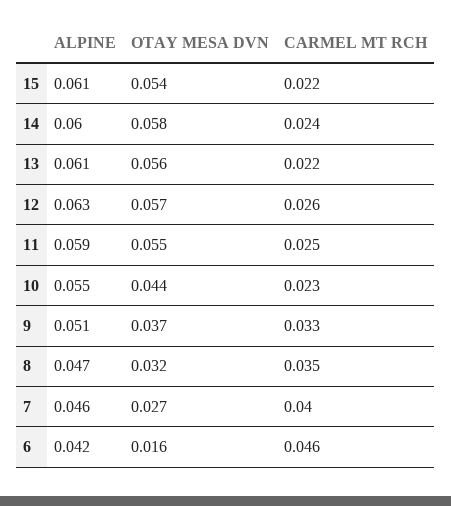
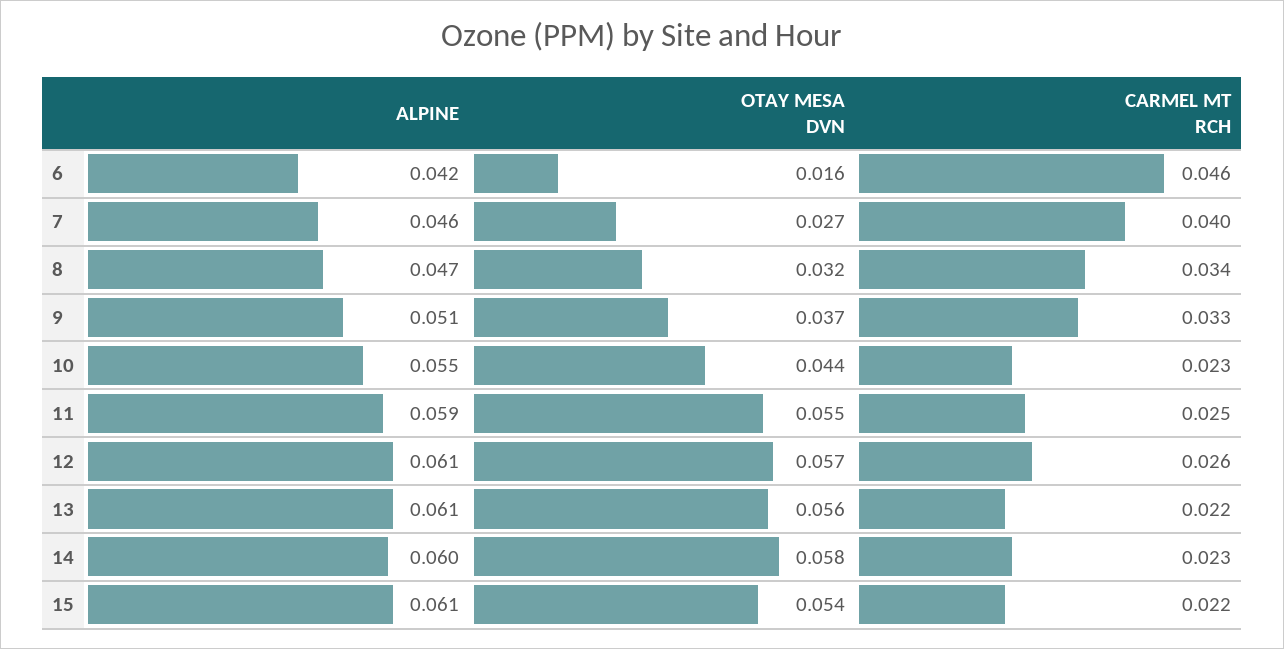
  {
    "ALPINE": {
      "15": 0.061,
      "14": 0.06,
      "13": 0.061,
-     "12": 0.063,
+     "12": 0.061,
      "11": 0.059,
      "10": 0.055,
      "9": 0.051,
      "8": 0.047,
      "7": 0.046,
      "6": 0.042
    },
    "OTAY MESA DVN": {
      "15": 0.054,
      "14": 0.058,
      "13": 0.056,
      "12": 0.057,
      "11": 0.055,
      "10": 0.044,
      "9": 0.037,
      "8": 0.032,
      "7": 0.027,
      "6": 0.016
    },
    "CARMEL MT RCH": {
      "15": 0.022,
-     "14": 0.024,
+     "14": 0.023,
      "13": 0.022,
      "12": 0.026,
      "11": 0.025,
      "10": 0.023,
      "9": 0.033,
-     "8": 0.035,
+     "8": 0.034,
      "7": 0.04,
      "6": 0.046
    }
  }

